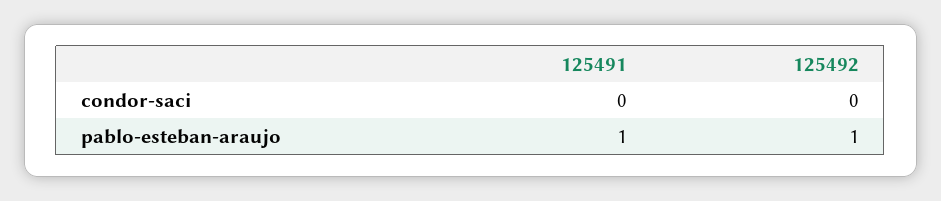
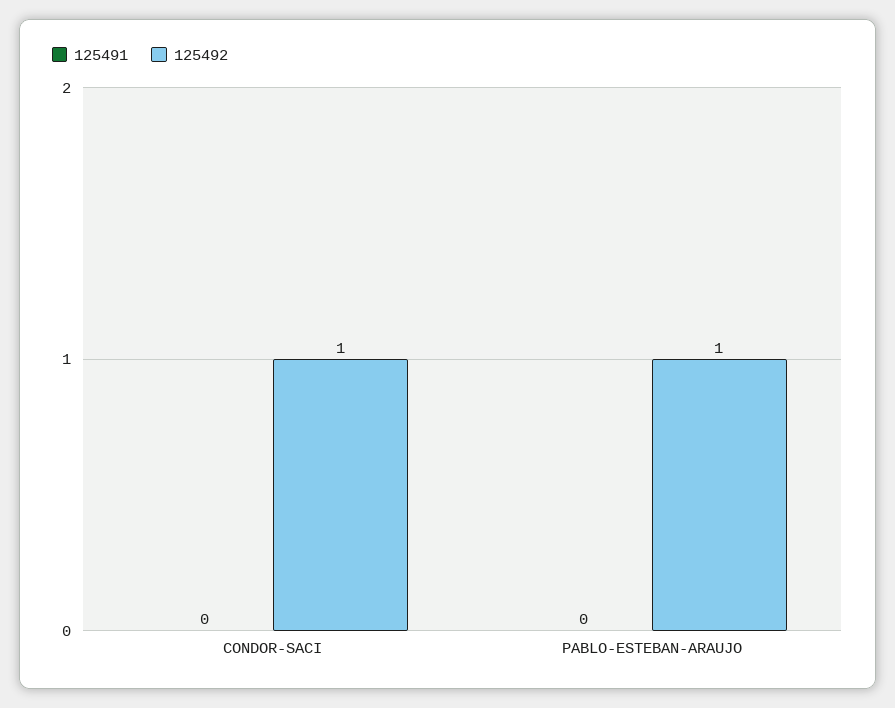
  {
    "125491": {
      "condor-saci": 0,
-     "pablo-esteban-araujo": 1
+     "pablo-esteban-araujo": 0
    },
    "125492": {
-     "condor-saci": 0,
+     "condor-saci": 1,
      "pablo-esteban-araujo": 1
    }
  }

